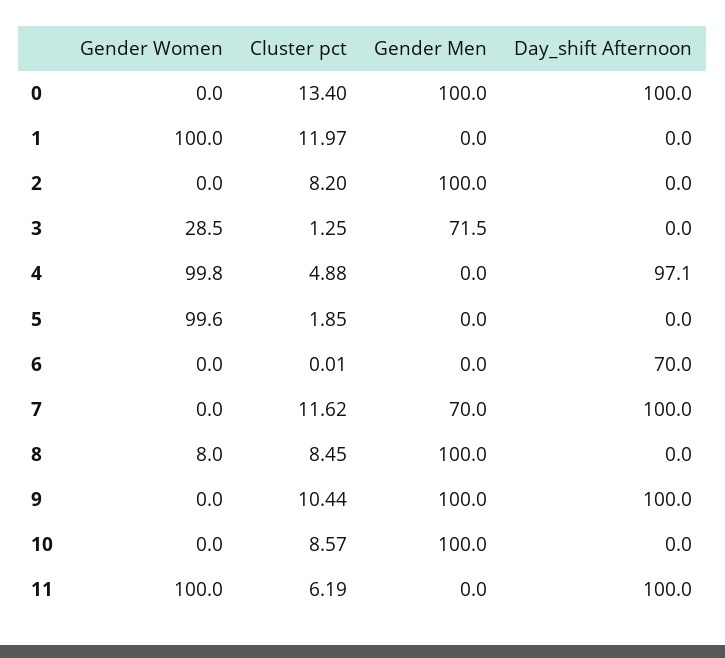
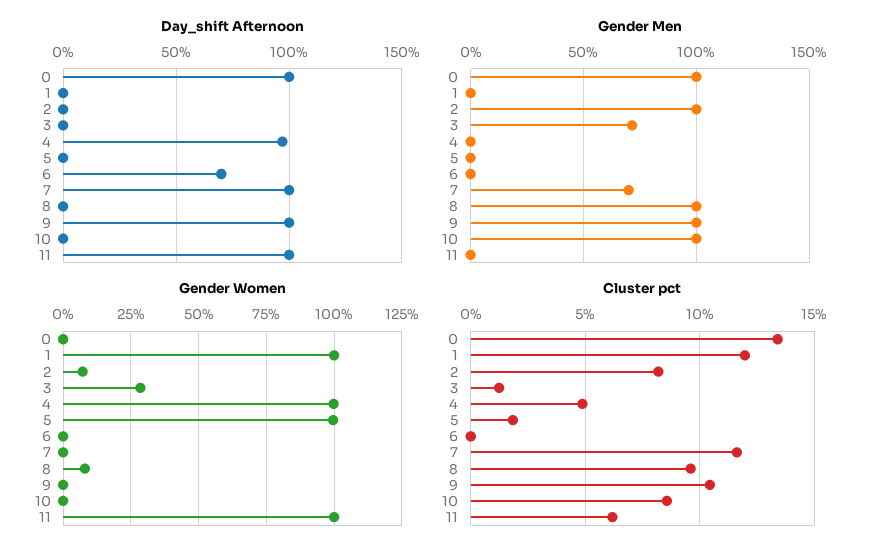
  {
    "Gender Women": {
      "0": 0,
      "1": 100,
-     "2": 0,
+     "2": 7.5,
      "3": 28.5,
      "4": 99.8,
      "5": 99.6,
      "6": 0,
      "7": 0,
      "8": 8,
      "9": 0,
      "10": 0,
      "11": 100
    },
    "Cluster pct": {
      "0": 13.4,
      "1": 11.97,
      "2": 8.2,
      "3": 1.25,
      "4": 4.88,
      "5": 1.85,
      "6": 0.01,
      "7": 11.62,
-     "8": 8.45,
+     "8": 9.5,
      "9": 10.44,
      "10": 8.57,
      "11": 6.19
    },
    "Gender Men": {
      "0": 100,
      "1": 0,
      "2": 100,
      "3": 71.5,
      "4": 0,
      "5": 0,
      "6": 0,
      "7": 70,
      "8": 100,
      "9": 100,
      "10": 100,
      "11": 0
    },
    "Day_shift Afternoon": {
      "0": 100,
      "1": 0,
      "2": 0,
      "3": 0,
      "4": 97.1,
      "5": 0,
      "6": 70,
      "7": 100,
      "8": 0,
      "9": 100,
      "10": 0,
      "11": 100
    }
  }

